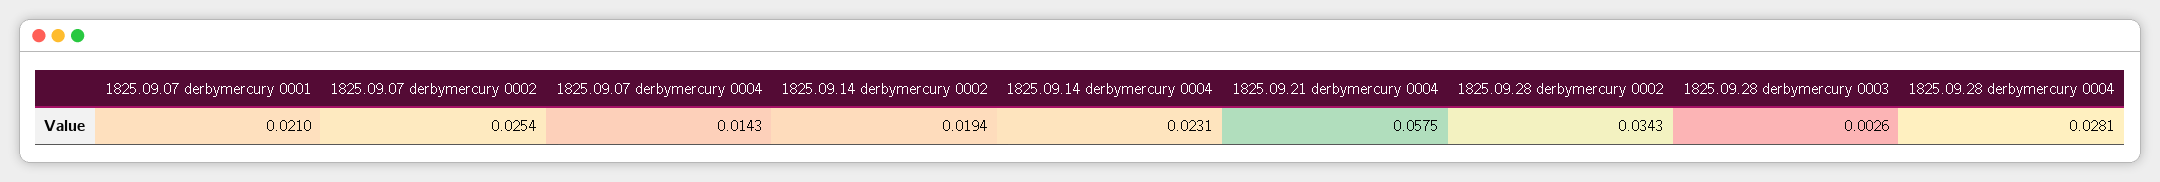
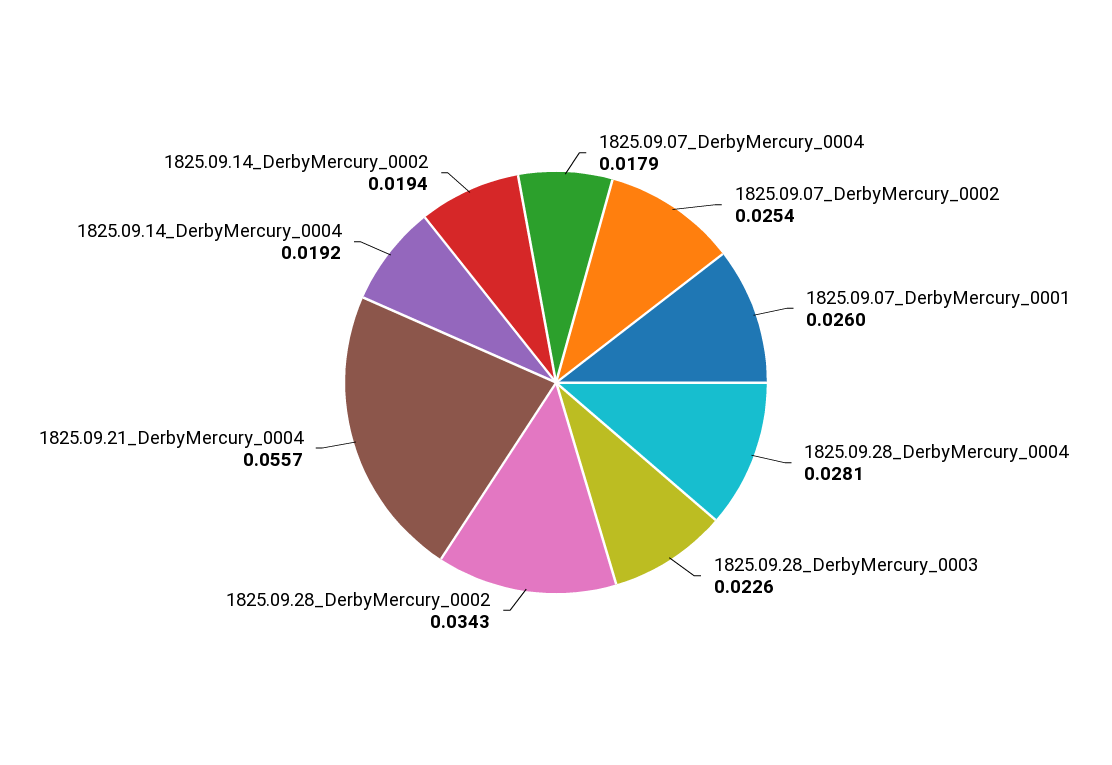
  {
-   "1825.09.07 derbymercury 0001": 0.021,
+   "1825.09.07 derbymercury 0001": 0.026,
    "1825.09.07 derbymercury 0002": 0.0254,
-   "1825.09.07 derbymercury 0004": 0.0143,
+   "1825.09.07 derbymercury 0004": 0.0179,
    "1825.09.14 derbymercury 0002": 0.0194,
-   "1825.09.14 derbymercury 0004": 0.0231,
+   "1825.09.14 derbymercury 0004": 0.0192,
-   "1825.09.21 derbymercury 0004": 0.0575,
+   "1825.09.21 derbymercury 0004": 0.0557,
    "1825.09.28 derbymercury 0002": 0.0343,
-   "1825.09.28 derbymercury 0003": 0.0026,
+   "1825.09.28 derbymercury 0003": 0.0226,
    "1825.09.28 derbymercury 0004": 0.0281
  }

